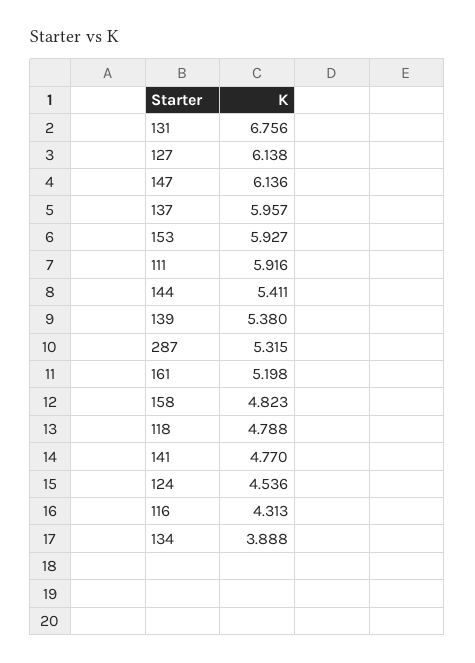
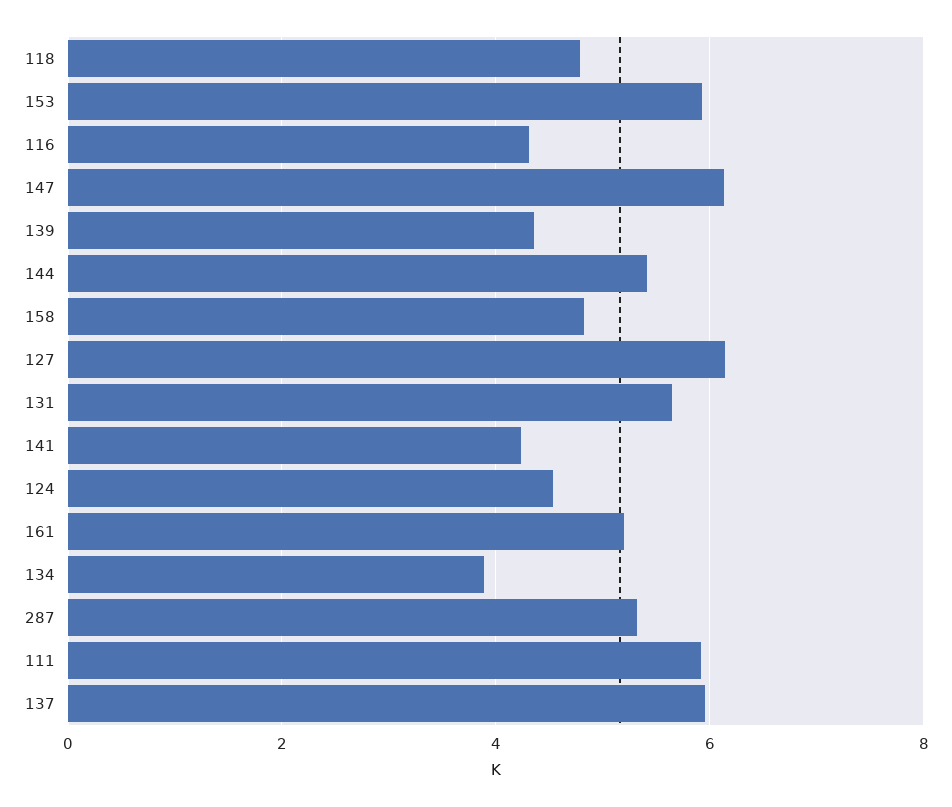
  {
-   "131": 6.756,
+   "131": 5.6,
    "127": 6.138,
    "147": 6.136,
    "137": 5.957,
    "153": 5.927,
    "111": 5.916,
    "144": 5.411,
-   "139": 5.38,
+   "139": 4.4,
    "287": 5.315,
    "161": 5.198,
    "158": 4.823,
    "118": 4.788,
-   "141": 4.77,
+   "141": 4.2,
    "124": 4.536,
    "116": 4.313,
    "134": 3.888
  }

